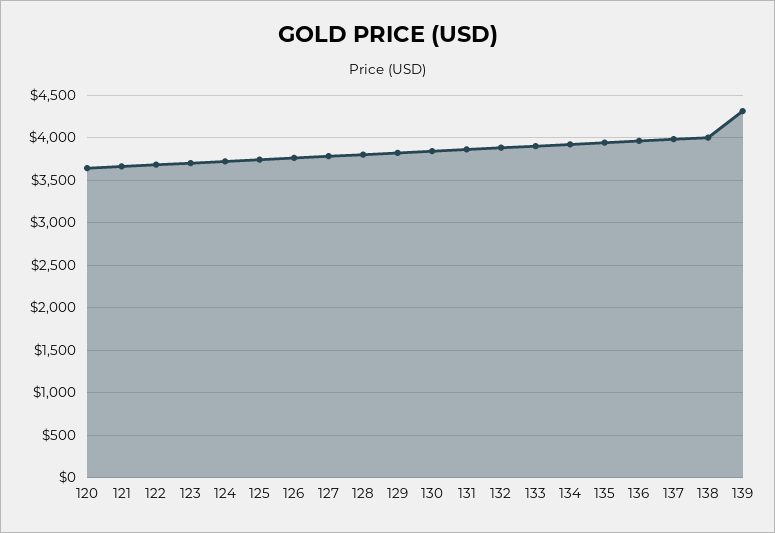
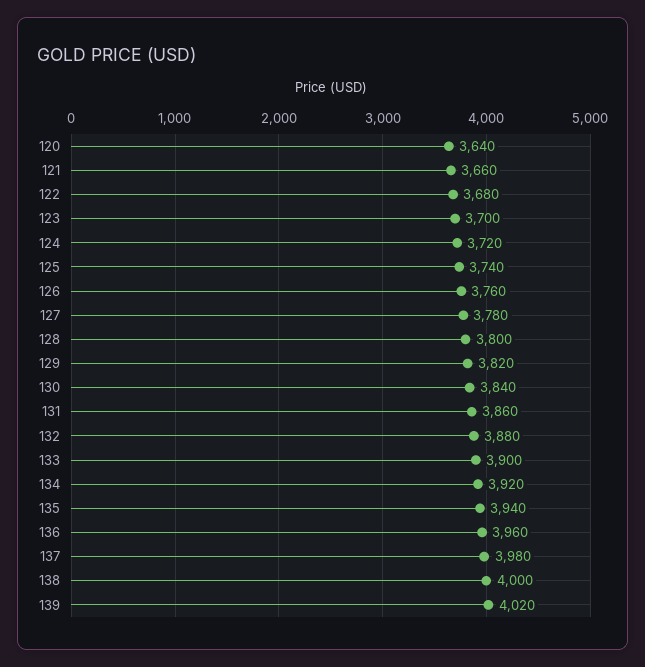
  {
    "120": 3640,
    "121": 3660,
    "122": 3680,
    "123": 3700,
    "124": 3720,
    "125": 3740,
    "126": 3760,
    "127": 3780,
    "128": 3800,
    "129": 3820,
    "130": 3840,
    "131": 3860,
    "132": 3880,
    "133": 3900,
    "134": 3920,
    "135": 3940,
    "136": 3960,
    "137": 3980,
    "138": 4000,
-   "139": 4300
+   "139": 4020
  }

